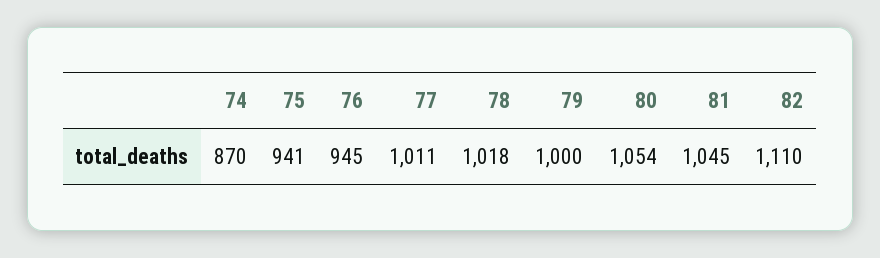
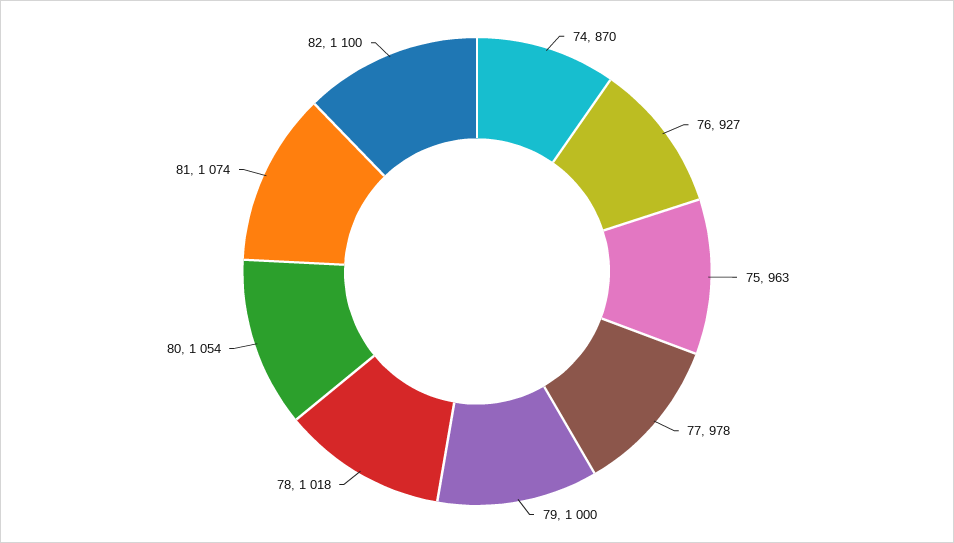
  {
    "74": 870,
-   "75": 941,
+   "75": 963,
-   "76": 945,
+   "76": 927,
-   "77": 1011,
+   "77": 978,
    "78": 1018,
    "79": 1000,
    "80": 1054,
-   "81": 1045,
+   "81": 1074,
-   "82": 1110
+   "82": 1100
  }

